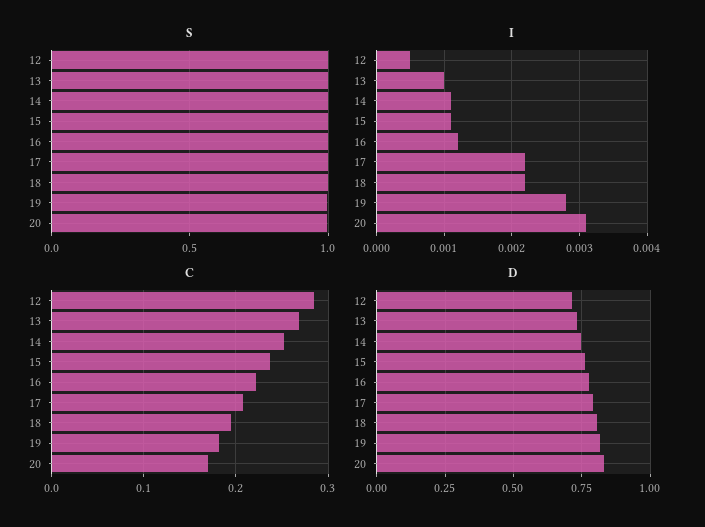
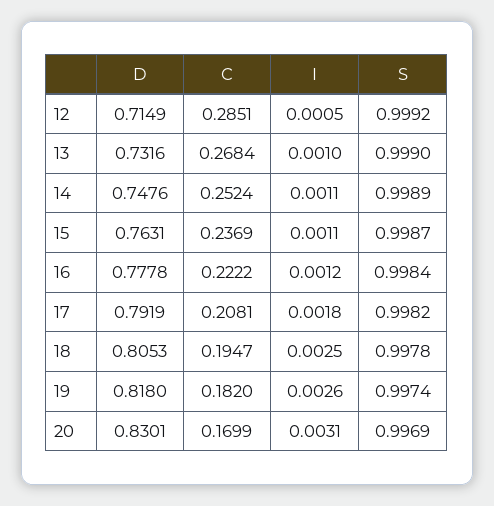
  {
    "S": {
      "12": 0.9992,
      "13": 0.999,
      "14": 0.9989,
      "15": 0.9987,
      "16": 0.9984,
      "17": 0.9982,
      "18": 0.9978,
      "19": 0.9974,
      "20": 0.9969
    },
    "I": {
      "12": 0.0005,
      "13": 0.001,
      "14": 0.0011,
      "15": 0.0011,
      "16": 0.0012,
-     "17": 0.0022,
+     "17": 0.0018,
-     "18": 0.0022,
+     "18": 0.0025,
-     "19": 0.0028,
+     "19": 0.0026,
      "20": 0.0031
    },
    "C": {
      "12": 0.2851,
      "13": 0.2684,
      "14": 0.2524,
      "15": 0.2369,
      "16": 0.2222,
      "17": 0.2081,
      "18": 0.1947,
      "19": 0.182,
      "20": 0.1699
    },
    "D": {
      "12": 0.7149,
      "13": 0.7316,
      "14": 0.7476,
      "15": 0.7631,
      "16": 0.7778,
      "17": 0.7919,
      "18": 0.8053,
      "19": 0.818,
      "20": 0.8301
    }
  }

